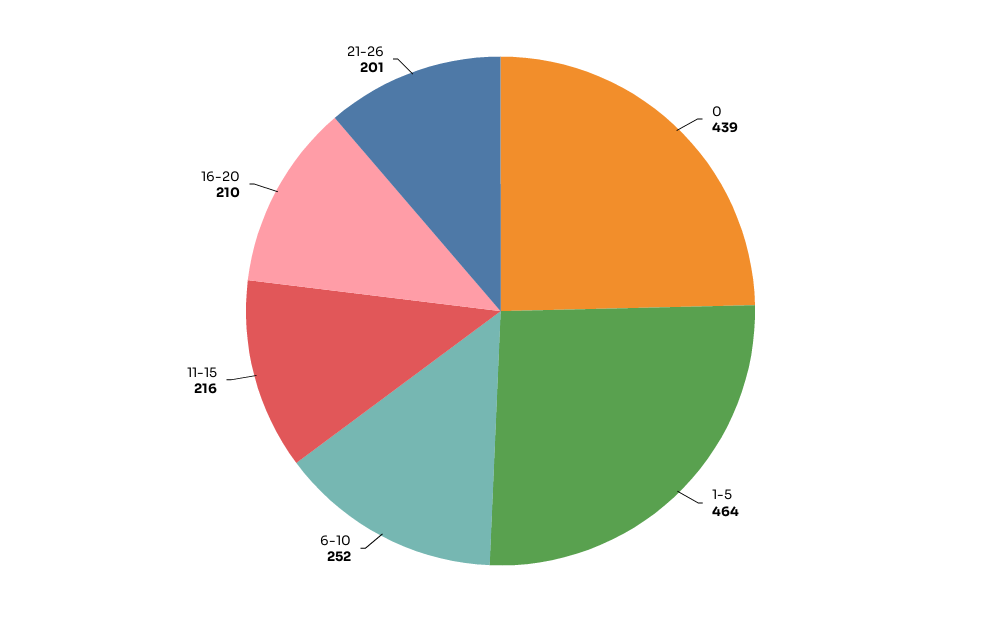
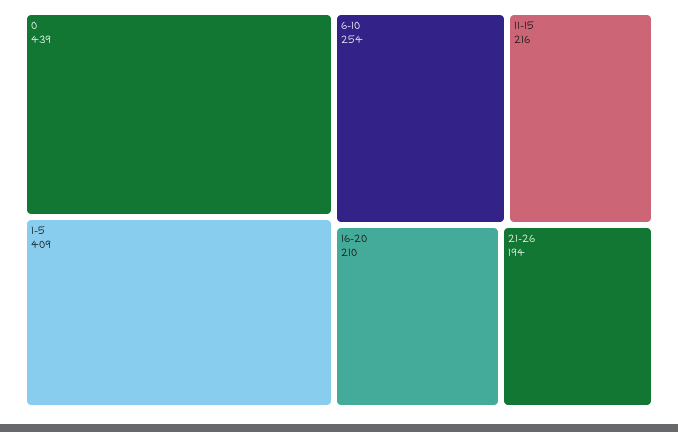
  {
    "0": 439,
-   "1-5": 464,
+   "1-5": 409,
-   "6-10": 252,
+   "6-10": 254,
    "11-15": 216,
    "16-20": 210,
-   "21-26": 201
+   "21-26": 194
  }

